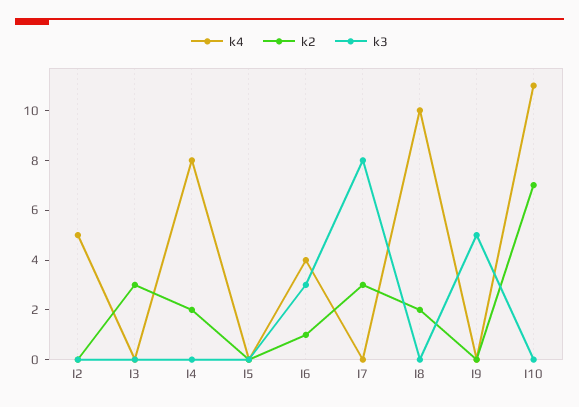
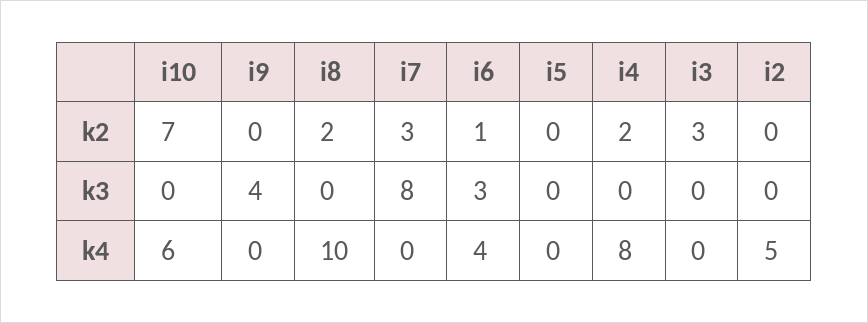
  {
    "k4": {
      "I2": 5,
      "I3": 0,
      "I4": 8,
      "I5": 0,
      "I6": 4,
      "I7": 0,
      "I8": 10,
      "I9": 0,
-     "I10": 11
+     "I10": 6
    },
    "k2": {
      "I2": 0,
      "I3": 3,
      "I4": 2,
      "I5": 0,
      "I6": 1,
      "I7": 3,
      "I8": 2,
      "I9": 0,
      "I10": 7
    },
    "k3": {
      "I2": 0,
      "I3": 0,
      "I4": 0,
      "I5": 0,
      "I6": 3,
      "I7": 8,
      "I8": 0,
-     "I9": 5,
+     "I9": 4,
      "I10": 0
    }
  }

